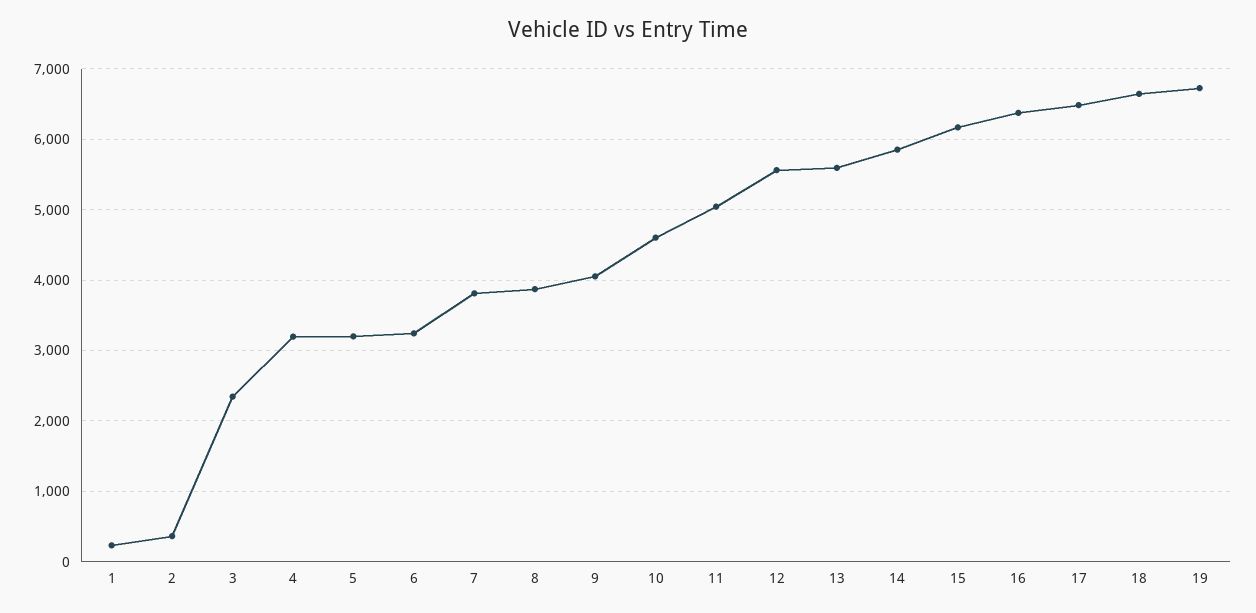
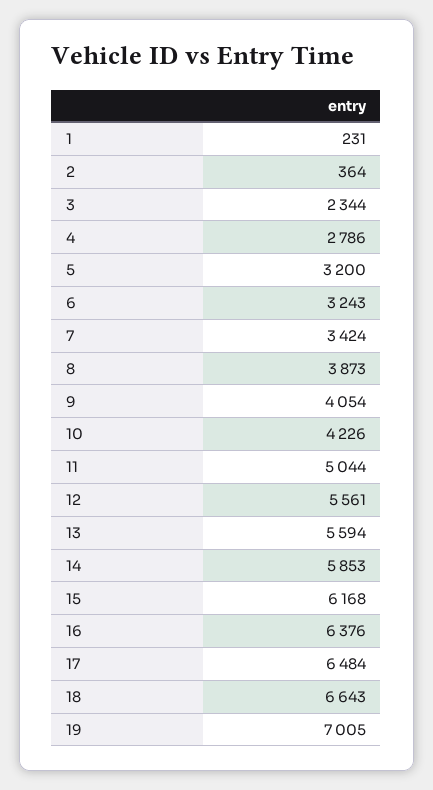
  {
    "1": 231,
    "2": 364,
    "3": 2344,
-   "4": 3200,
+   "4": 2786,
    "5": 3200,
    "6": 3243,
-   "7": 3800,
+   "7": 3424,
    "8": 3873,
    "9": 4054,
-   "10": 4600,
+   "10": 4226,
    "11": 5044,
    "12": 5561,
    "13": 5594,
    "14": 5853,
    "15": 6168,
    "16": 6376,
    "17": 6484,
    "18": 6643,
-   "19": 6700
+   "19": 7005
  }

